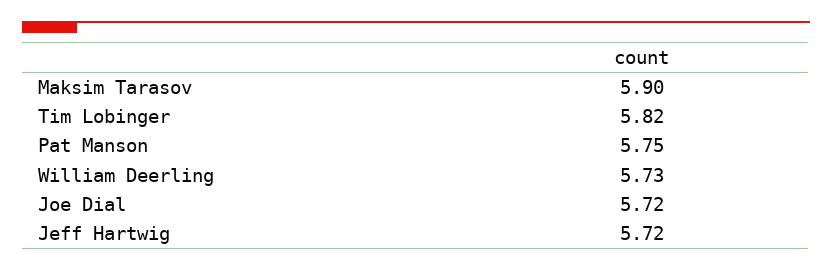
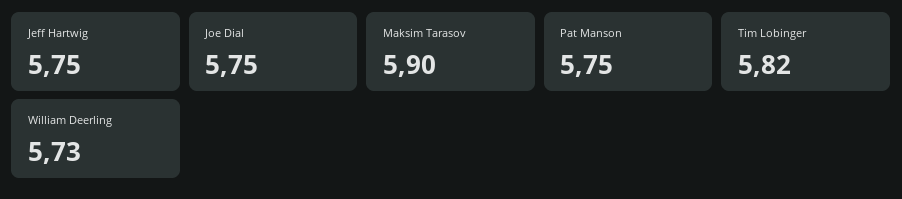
  {
    "Maksim Tarasov": 5.9,
    "Tim Lobinger": 5.82,
    "Pat Manson": 5.75,
    "William Deerling": 5.73,
-   "Joe Dial": 5.72,
+   "Joe Dial": 5.75,
-   "Jeff Hartwig": 5.72
+   "Jeff Hartwig": 5.75
  }

